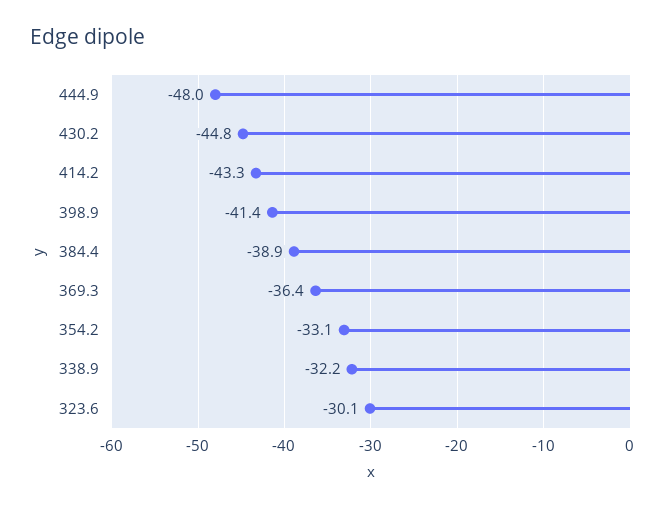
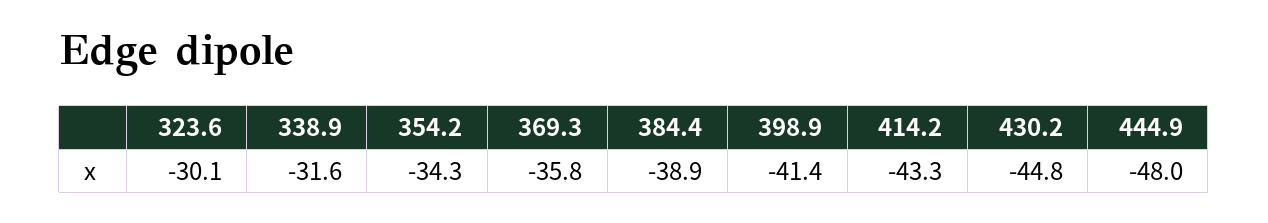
  {
    "444.9": -48,
    "430.2": -44.8,
    "414.2": -43.3,
    "398.9": -41.4,
    "384.4": -38.9,
-   "369.3": -36.4,
+   "369.3": -35.8,
-   "354.2": -33.1,
+   "354.2": -34.3,
-   "338.9": -32.2,
+   "338.9": -31.6,
    "323.6": -30.1
  }

